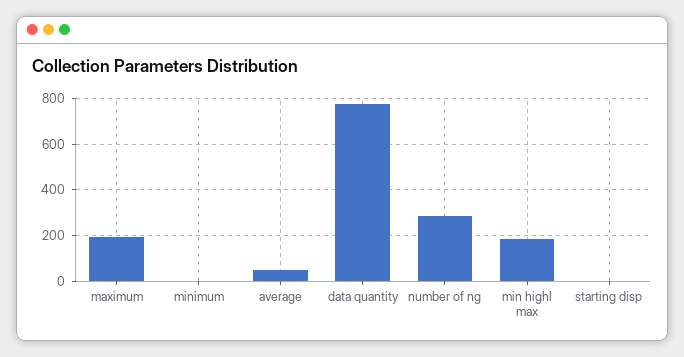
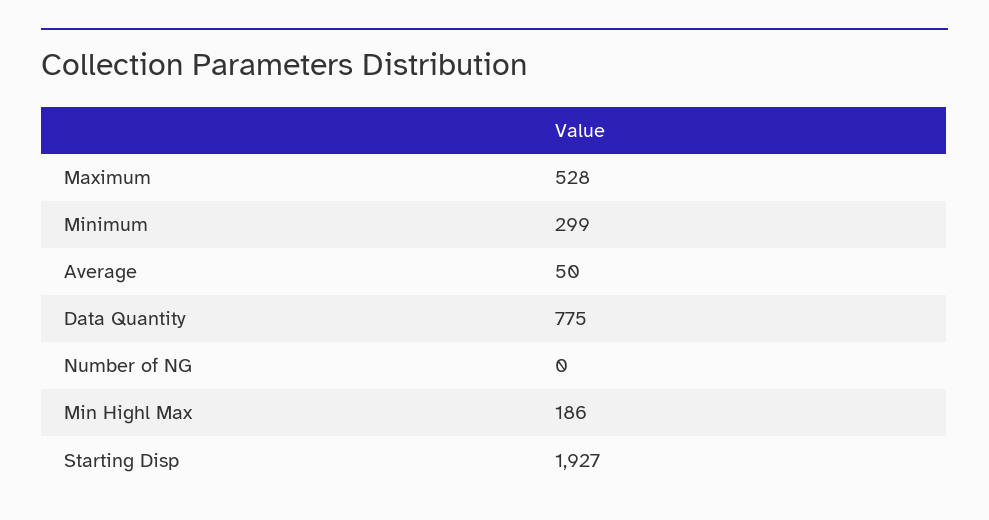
  {
-   "maximum": 200,
+   "maximum": 528,
-   "minimum": 0,
+   "minimum": 299,
    "average": 50,
    "data quantity": 775,
-   "number of ng": 300,
+   "number of ng": 0,
    "min highl max": 186,
-   "starting disp": 0
+   "starting disp": 1927
  }

